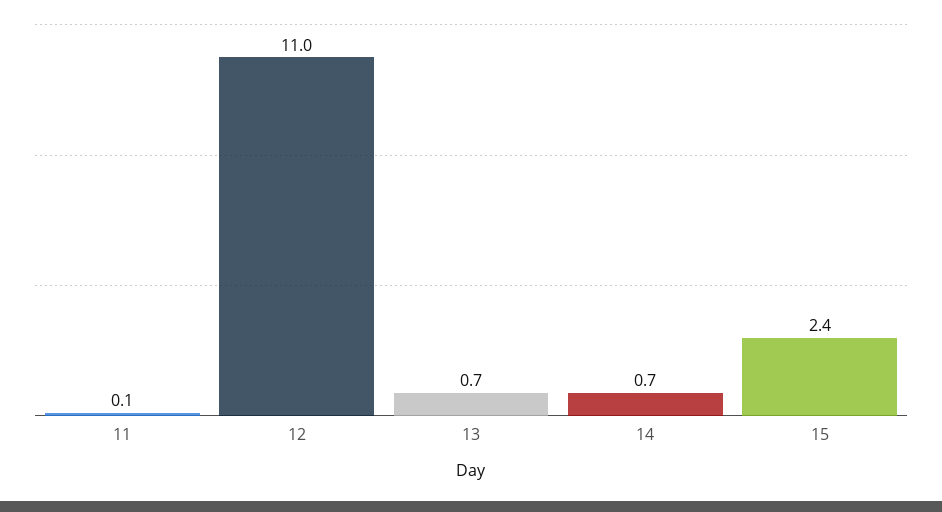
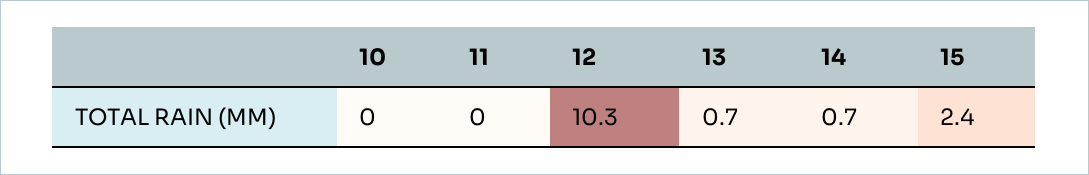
  {
-   "11": 0.1,
+   "11": 0,
-   "12": 11,
+   "12": 10.3,
    "13": 0.7,
    "14": 0.7,
-   "15": 2.4
+   "15": 2.4,
+   "10": 0
  }

